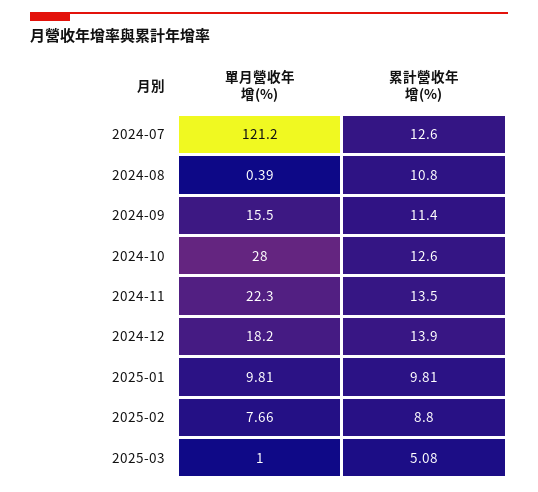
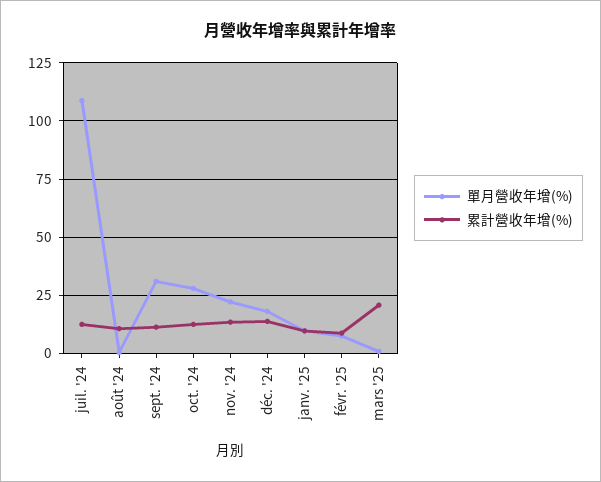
  {
    "單月營收年增(%)": {
-     "2024-07": 121.2,
+     "2024-07": 110,
      "2024-08": 0.39,
-     "2024-09": 15.5,
+     "2024-09": 30,
      "2024-10": 28,
      "2024-11": 22.3,
      "2024-12": 18.2,
      "2025-01": 9.81,
      "2025-02": 7.66,
      "2025-03": 1
    },
    "累計營收年增(%)": {
      "2024-07": 12.6,
      "2024-08": 10.8,
      "2024-09": 11.4,
      "2024-10": 12.6,
      "2024-11": 13.5,
      "2024-12": 13.9,
      "2025-01": 9.81,
      "2025-02": 8.8,
-     "2025-03": 5.08
+     "2025-03": 20
    }
  }

